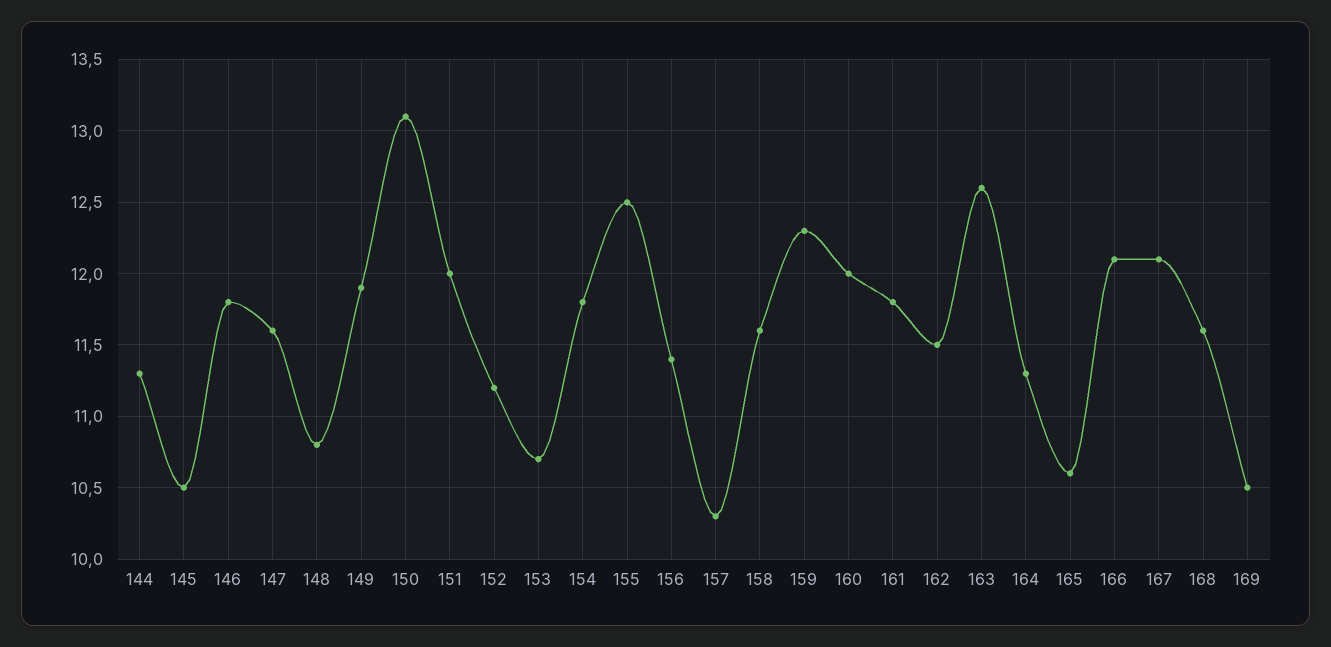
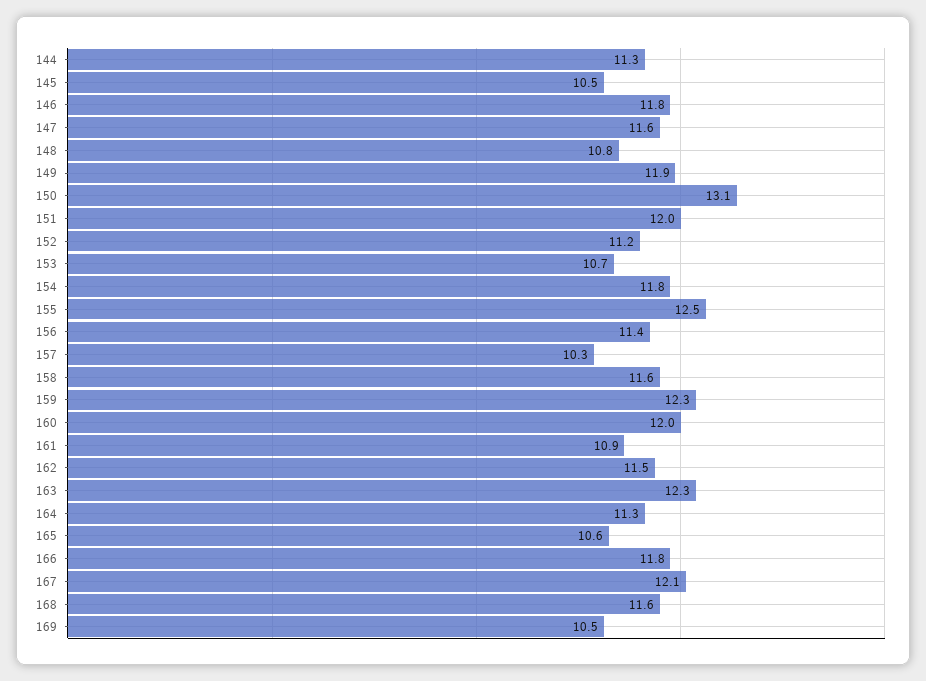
  {
    "144": 11.3,
    "145": 10.5,
    "146": 11.8,
    "147": 11.6,
    "148": 10.8,
    "149": 11.9,
    "150": 13.1,
    "151": 12,
    "152": 11.2,
    "153": 10.7,
    "154": 11.8,
    "155": 12.5,
    "156": 11.4,
    "157": 10.3,
    "158": 11.6,
    "159": 12.3,
    "160": 12,
-   "161": 11.8,
+   "161": 10.9,
    "162": 11.5,
-   "163": 12.6,
+   "163": 12.3,
    "164": 11.3,
    "165": 10.6,
-   "166": 12.1,
+   "166": 11.8,
    "167": 12.1,
    "168": 11.6,
    "169": 10.5
  }

